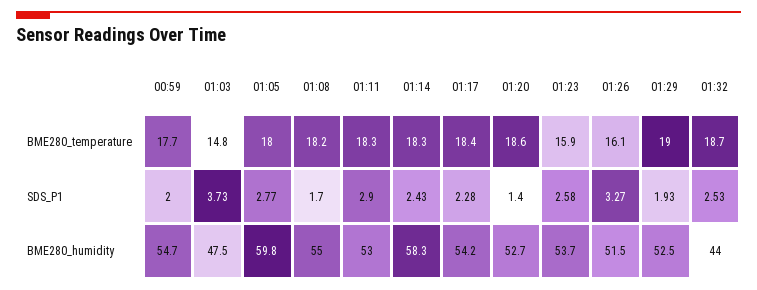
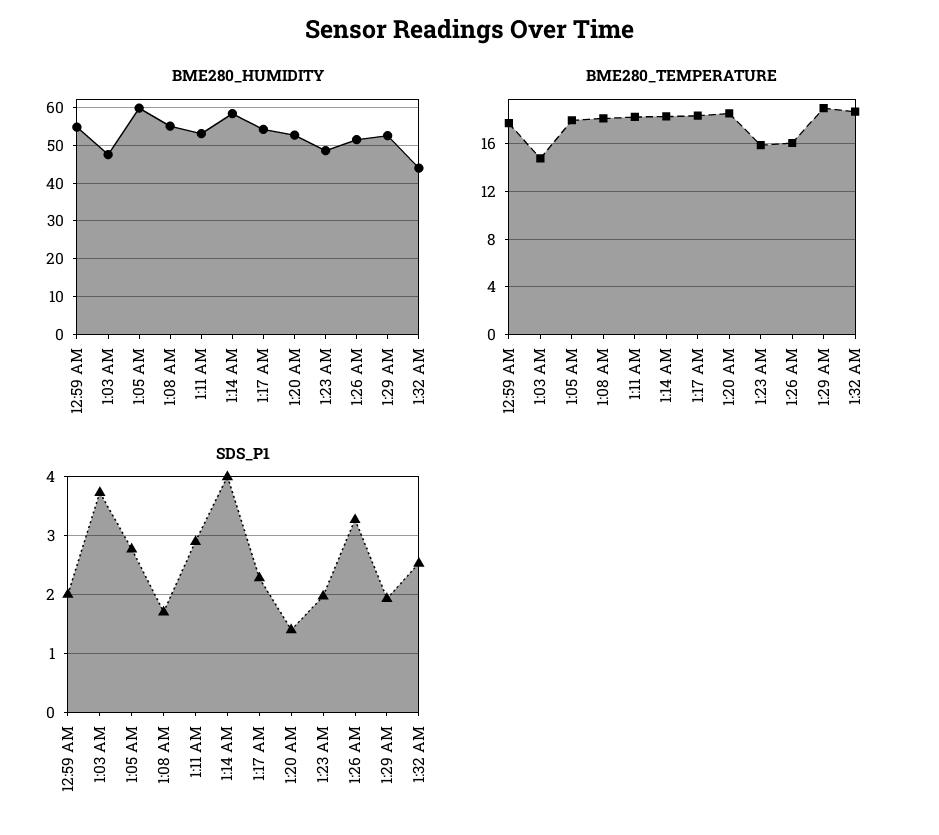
  {
    "BME280_temperature": {
      "00:59": 17.7,
      "01:03": 14.8,
      "01:05": 18,
      "01:08": 18.2,
      "01:11": 18.3,
      "01:14": 18.3,
      "01:17": 18.4,
      "01:20": 18.6,
      "01:23": 15.9,
      "01:26": 16.1,
      "01:29": 19,
      "01:32": 18.7
    },
    "SDS_P1": {
      "00:59": 2,
      "01:03": 3.73,
      "01:05": 2.77,
      "01:08": 1.7,
      "01:11": 2.9,
-     "01:14": 2.43,
+     "01:14": 4,
      "01:17": 2.28,
      "01:20": 1.4,
-     "01:23": 2.58,
+     "01:23": 2,
      "01:26": 3.27,
      "01:29": 1.93,
      "01:32": 2.53
    },
    "BME280_humidity": {
      "00:59": 54.7,
      "01:03": 47.5,
      "01:05": 59.8,
      "01:08": 55,
      "01:11": 53,
      "01:14": 58.3,
      "01:17": 54.2,
      "01:20": 52.7,
-     "01:23": 53.7,
+     "01:23": 48,
      "01:26": 51.5,
      "01:29": 52.5,
      "01:32": 44
    }
  }

